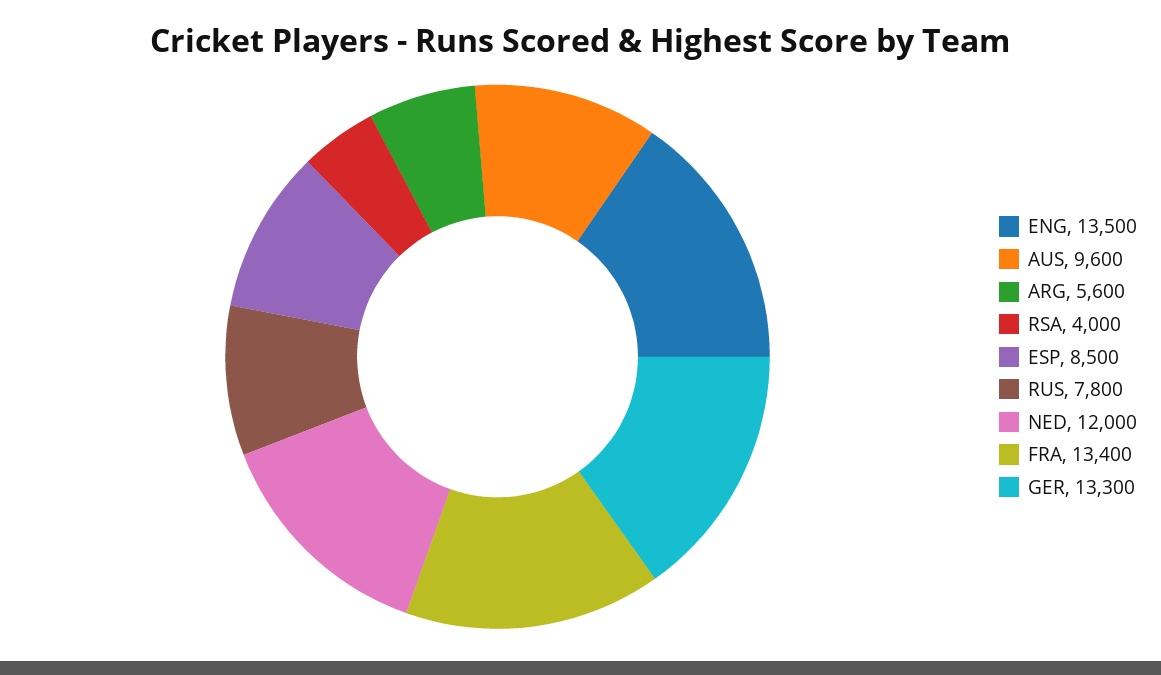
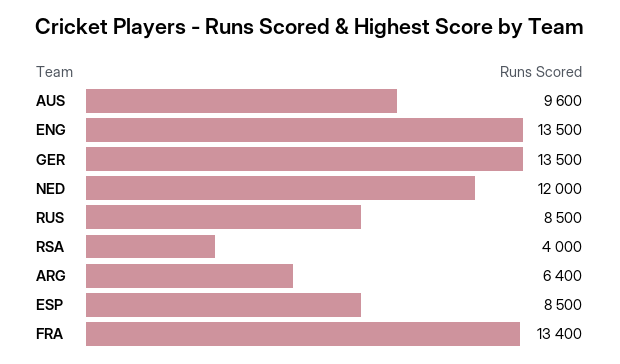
  {
    "ENG": 13500,
    "AUS": 9600,
-   "ARG": 5600,
+   "ARG": 6400,
    "RSA": 4000,
    "ESP": 8500,
-   "RUS": 7800,
+   "RUS": 8500,
    "NED": 12000,
    "FRA": 13400,
-   "GER": 13300
+   "GER": 13500
  }

